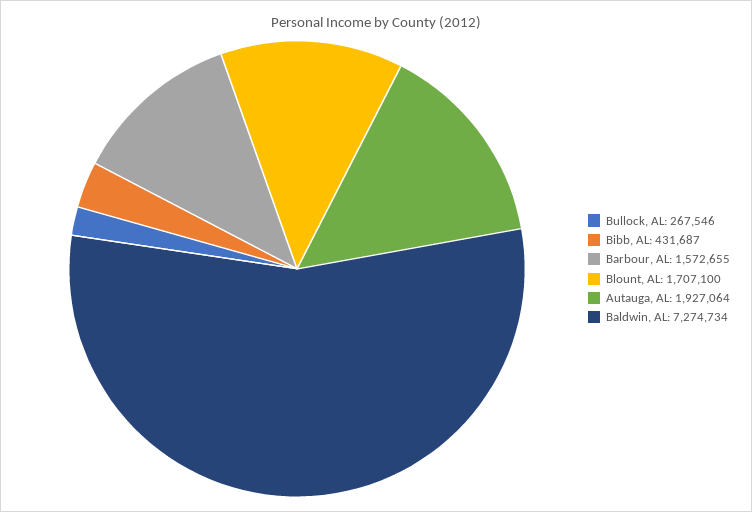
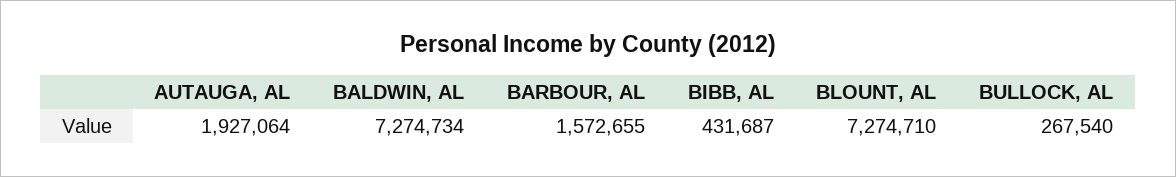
  {
-   "Bullock, AL": 267546,
+   "Bullock, AL": 267540,
    "Bibb, AL": 431687,
    "Barbour, AL": 1572655,
-   "Blount, AL": 1707100,
+   "Blount, AL": 7274710,
    "Autauga, AL": 1927064,
    "Baldwin, AL": 7274734
  }

